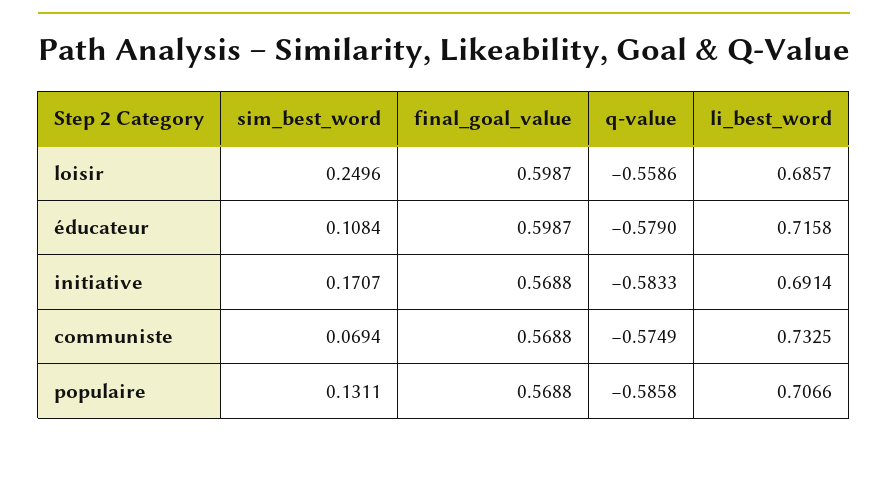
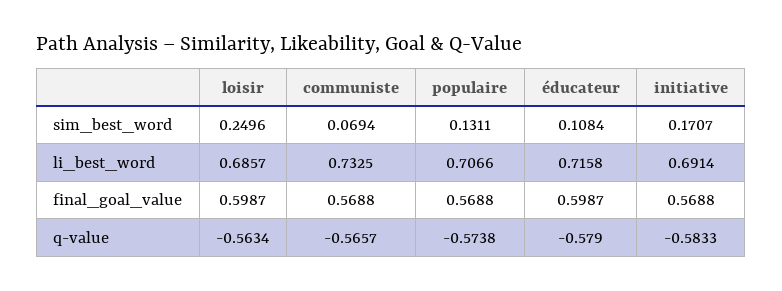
  {
    "sim_best_word": {
      "loisir": 0.2496,
      "éducateur": 0.1084,
      "initiative": 0.1707,
      "communiste": 0.0694,
      "populaire": 0.1311
    },
    "final_goal_value": {
      "loisir": 0.5987,
      "éducateur": 0.5987,
      "initiative": 0.5688,
      "communiste": 0.5688,
      "populaire": 0.5688
    },
    "q-value": {
-     "loisir": -0.5586,
+     "loisir": -0.5634,
      "éducateur": -0.579,
      "initiative": -0.5833,
-     "communiste": -0.5749,
+     "communiste": -0.5657,
-     "populaire": -0.5858
+     "populaire": -0.5738
    },
    "li_best_word": {
      "loisir": 0.6857,
      "éducateur": 0.7158,
      "initiative": 0.6914,
      "communiste": 0.7325,
      "populaire": 0.7066
    }
  }

